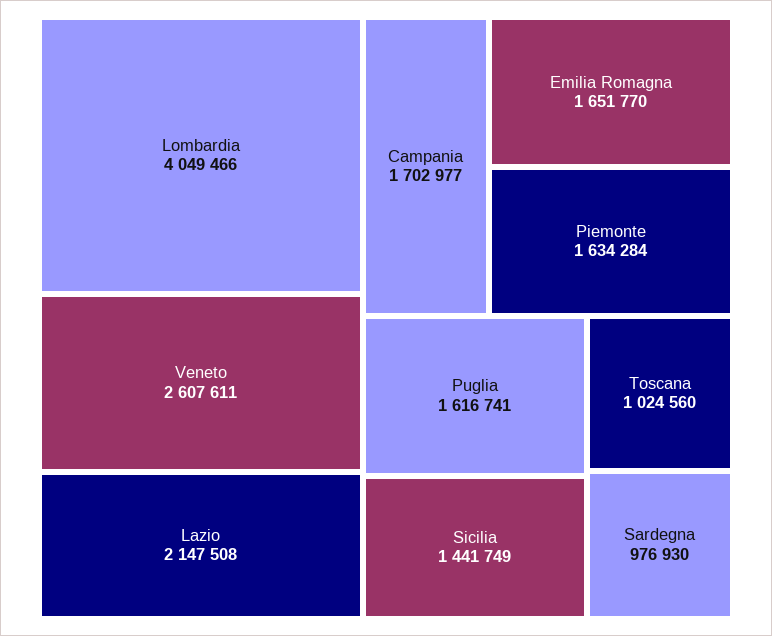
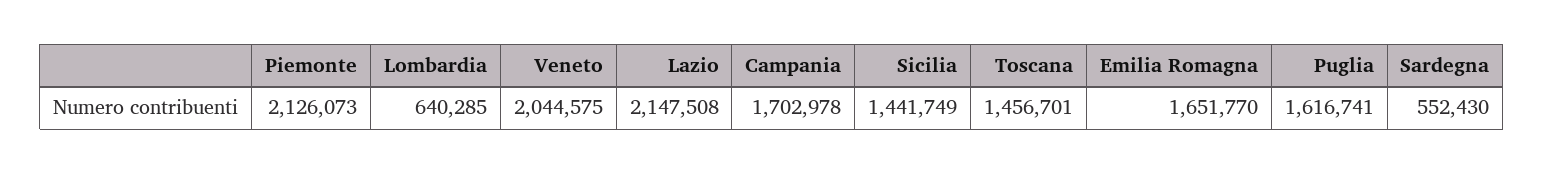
  {
-   "Lombardia": 4049466,
+   "Lombardia": 640285,
-   "Veneto": 2607611,
+   "Veneto": 2044575,
    "Lazio": 2147508,
-   "Campania": 1702977,
+   "Campania": 1702978,
    "Emilia Romagna": 1651770,
-   "Piemonte": 1634284,
+   "Piemonte": 2126073,
    "Puglia": 1616741,
    "Sicilia": 1441749,
-   "Toscana": 1024560,
+   "Toscana": 1456701,
-   "Sardegna": 976930
+   "Sardegna": 552430
  }

